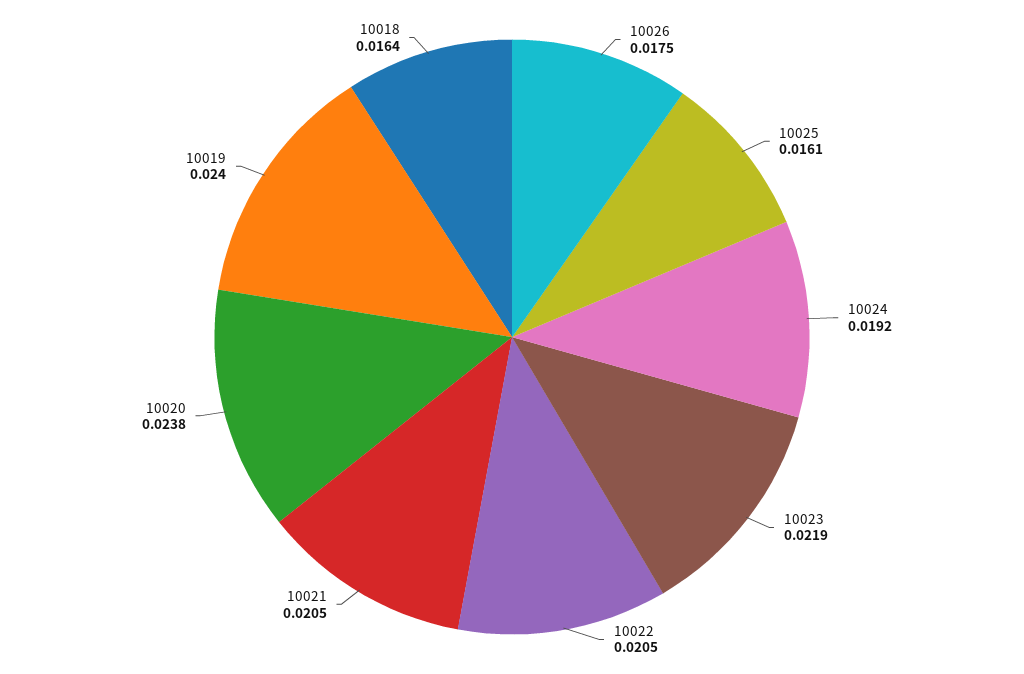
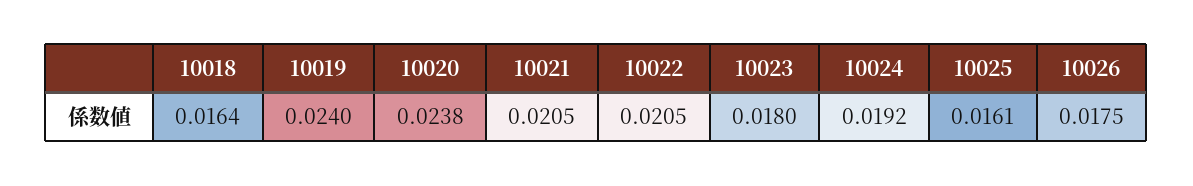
  {
    "10026": 0.0175,
    "10025": 0.0161,
    "10024": 0.0192,
-   "10023": 0.0219,
+   "10023": 0.018,
    "10022": 0.0205,
    "10021": 0.0205,
    "10020": 0.0238,
    "10019": 0.024,
    "10018": 0.0164
  }

